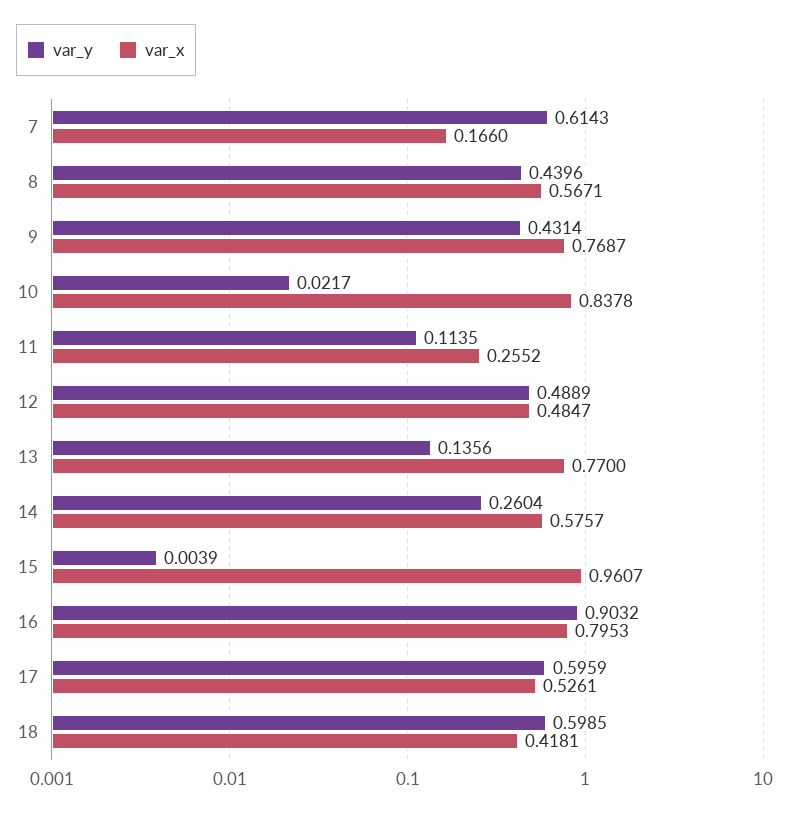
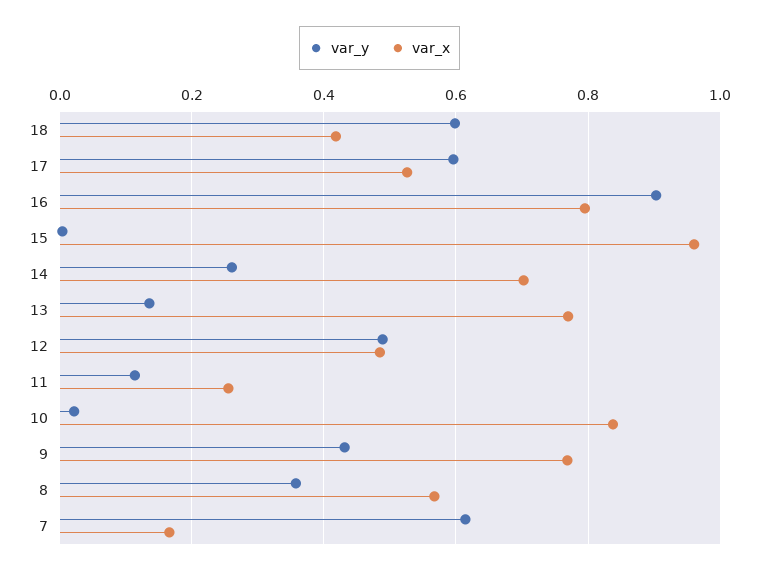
  {
    "var_y": {
      "7": 0.6143,
-     "8": 0.4396,
+     "8": 0.36,
      "9": 0.4314,
      "10": 0.0217,
      "11": 0.1135,
      "12": 0.4889,
      "13": 0.1356,
      "14": 0.2604,
      "15": 0.0039,
      "16": 0.9032,
      "17": 0.5959,
      "18": 0.5985
    },
    "var_x": {
      "7": 0.166,
      "8": 0.5671,
      "9": 0.7687,
      "10": 0.8378,
      "11": 0.2552,
      "12": 0.4847,
      "13": 0.77,
-     "14": 0.5757,
+     "14": 0.7,
      "15": 0.9607,
      "16": 0.7953,
      "17": 0.5261,
      "18": 0.4181
    }
  }

